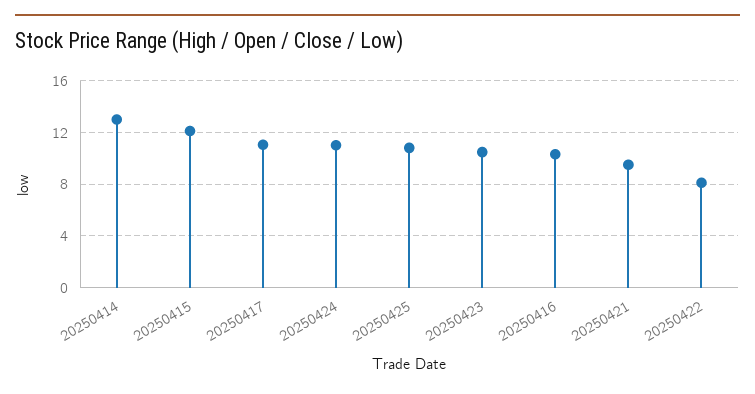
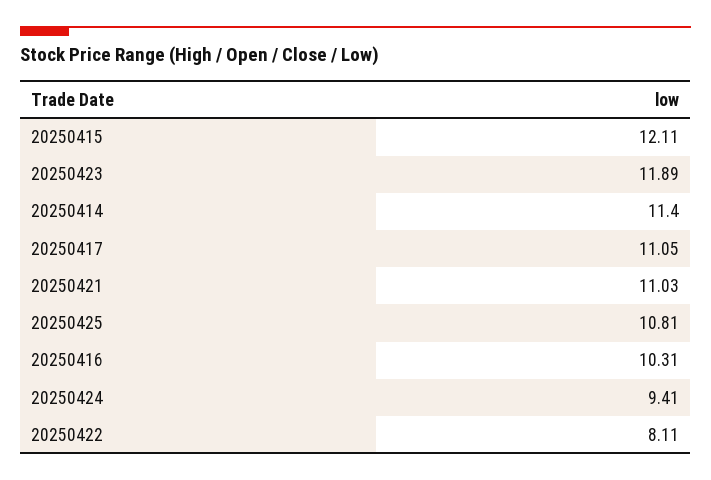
  {
-   "20250414": 13,
+   "20250414": 11.4,
    "20250415": 12.11,
    "20250417": 11.05,
-   "20250424": 11,
+   "20250424": 9.41,
    "20250425": 10.81,
-   "20250423": 10.5,
+   "20250423": 11.89,
    "20250416": 10.31,
-   "20250421": 9.5,
+   "20250421": 11.03,
    "20250422": 8.11
  }

